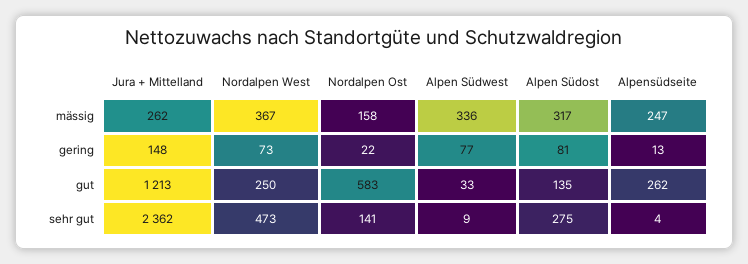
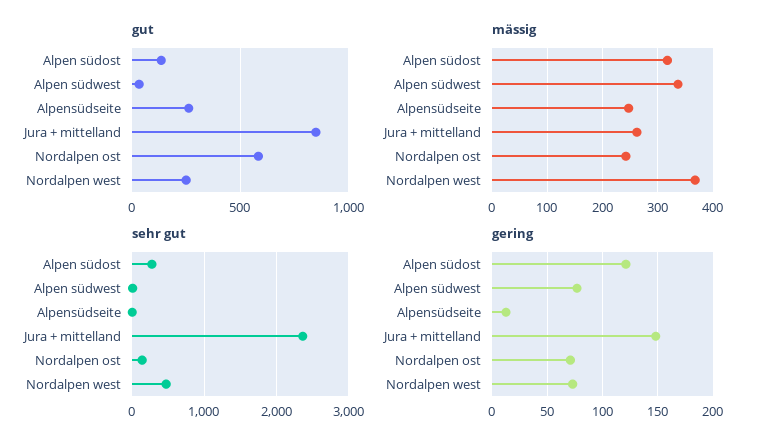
  {
    "mässig": {
      "Jura + Mittelland": 262,
      "Nordalpen West": 367,
-     "Nordalpen Ost": 158,
+     "Nordalpen Ost": 240,
      "Alpen Südwest": 336,
      "Alpen Südost": 317,
      "Alpensüdseite": 247
    },
    "gering": {
      "Jura + Mittelland": 148,
      "Nordalpen West": 73,
-     "Nordalpen Ost": 22,
+     "Nordalpen Ost": 70,
      "Alpen Südwest": 77,
-     "Alpen Südost": 81,
+     "Alpen Südost": 120,
      "Alpensüdseite": 13
    },
    "gut": {
-     "Jura + Mittelland": 1213,
+     "Jura + Mittelland": 850,
      "Nordalpen West": 250,
      "Nordalpen Ost": 583,
      "Alpen Südwest": 33,
      "Alpen Südost": 135,
      "Alpensüdseite": 262
    },
    "sehr gut": {
      "Jura + Mittelland": 2362,
      "Nordalpen West": 473,
      "Nordalpen Ost": 141,
      "Alpen Südwest": 9,
      "Alpen Südost": 275,
      "Alpensüdseite": 4
    }
  }

